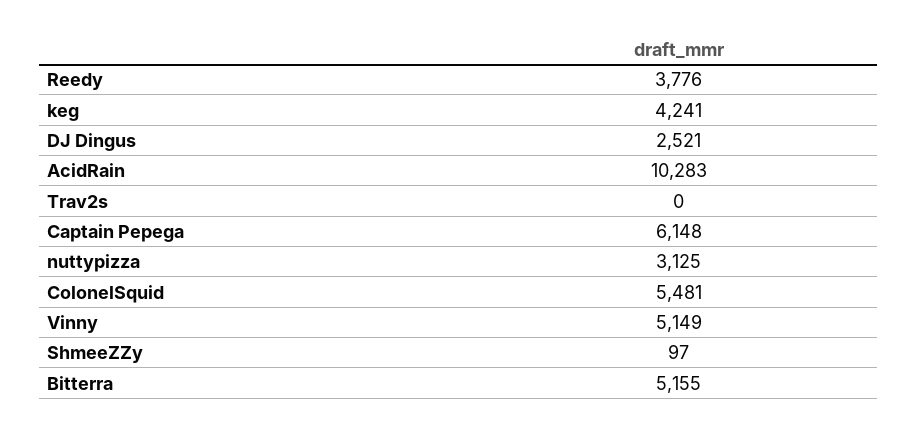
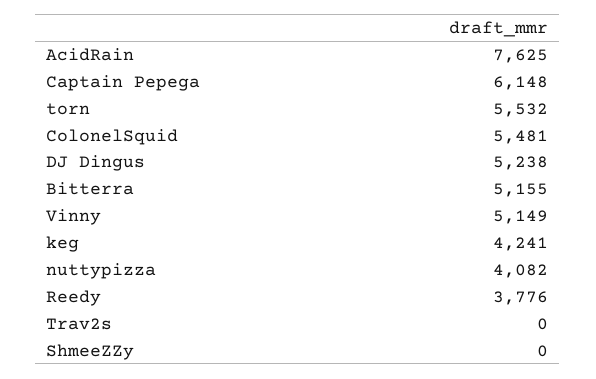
  {
    "Reedy": 3776,
    "keg": 4241,
-   "DJ Dingus": 2521,
+   "DJ Dingus": 5238,
-   "AcidRain": 10283,
+   "AcidRain": 7625,
    "Trav2s": 0,
    "Captain Pepega": 6148,
-   "nuttypizza": 3125,
+   "nuttypizza": 4082,
    "ColonelSquid": 5481,
    "Vinny": 5149,
-   "ShmeeZZy": 97,
+   "ShmeeZZy": 0,
-   "Bitterra": 5155
+   "Bitterra": 5155,
+   "torn": 5532
  }

